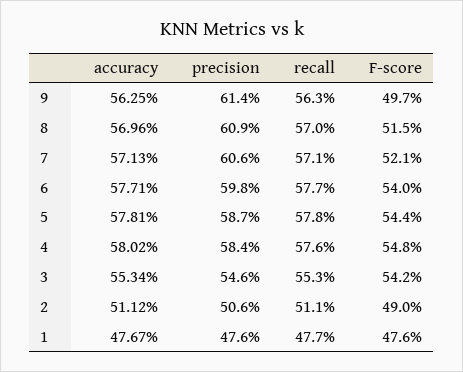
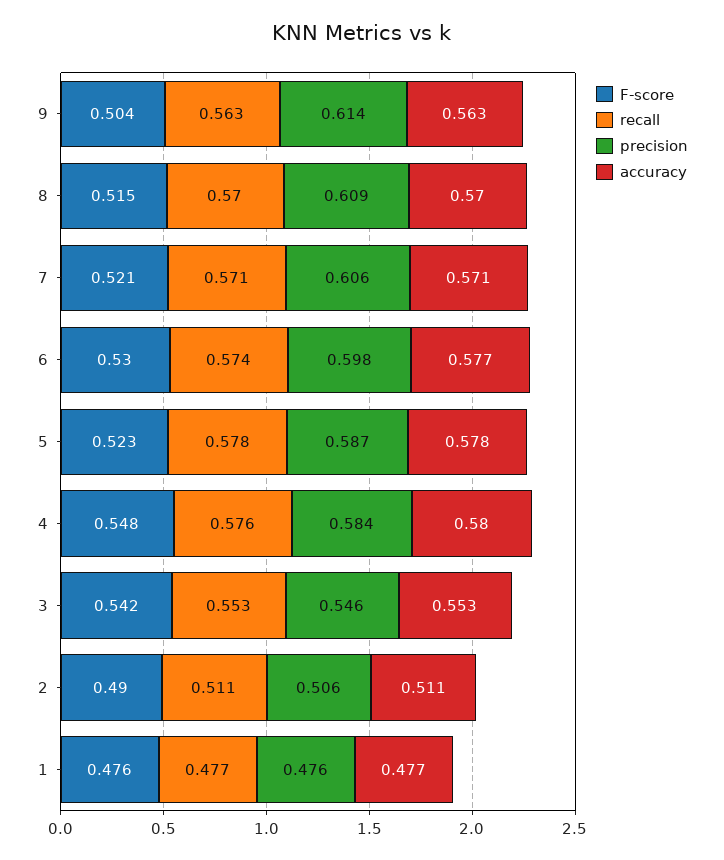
  {
    "accuracy": {
      "9": 0.5625,
      "8": 0.5696,
      "7": 0.5713,
      "6": 0.5771,
      "5": 0.5781,
      "4": 0.5802,
      "3": 0.5534,
      "2": 0.5112,
      "1": 0.4767
    },
    "precision": {
      "9": 0.614,
      "8": 0.609,
      "7": 0.606,
      "6": 0.598,
      "5": 0.587,
      "4": 0.584,
      "3": 0.546,
      "2": 0.506,
      "1": 0.476
    },
    "recall": {
      "9": 0.563,
      "8": 0.57,
      "7": 0.571,
-     "6": 0.577,
+     "6": 0.574,
      "5": 0.578,
      "4": 0.576,
      "3": 0.553,
      "2": 0.511,
      "1": 0.477
    },
    "F-score": {
-     "9": 0.497,
+     "9": 0.504,
      "8": 0.515,
      "7": 0.521,
-     "6": 0.54,
+     "6": 0.53,
-     "5": 0.544,
+     "5": 0.523,
      "4": 0.548,
      "3": 0.542,
      "2": 0.49,
      "1": 0.476
    }
  }

